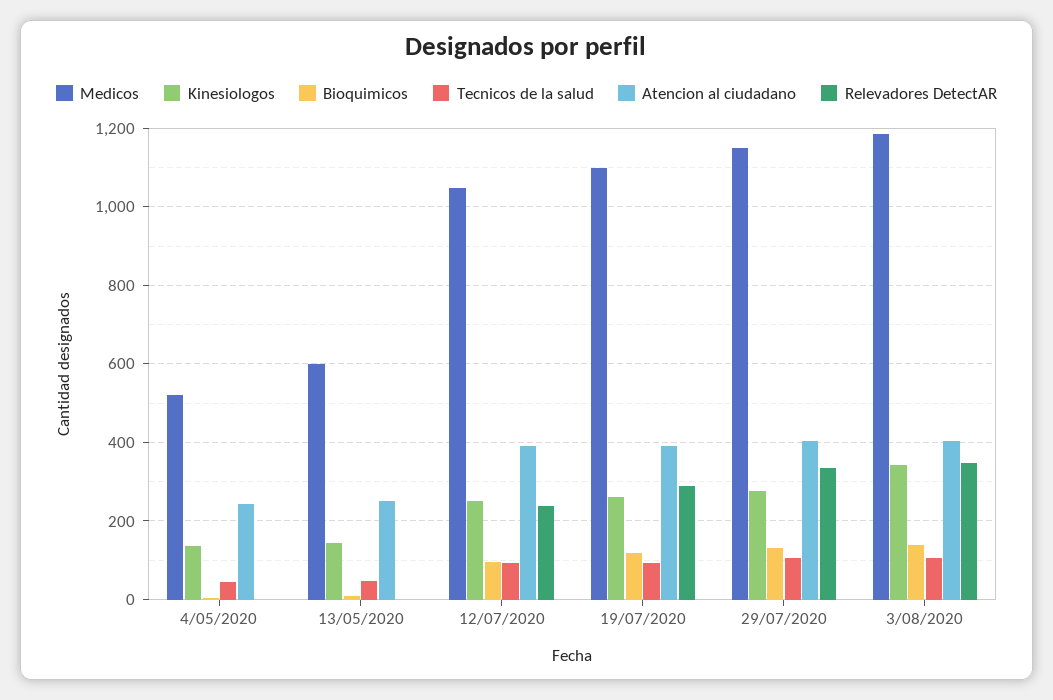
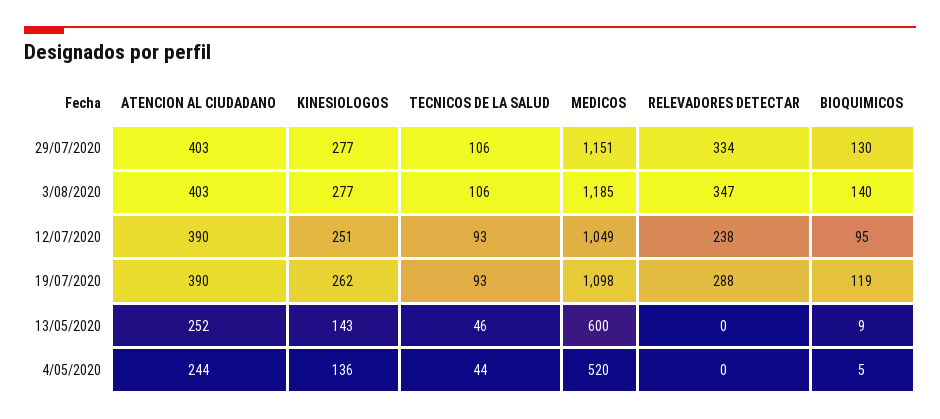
  {
    "Medicos": {
      "4/05/2020": 520,
      "13/05/2020": 600,
      "12/07/2020": 1049,
      "19/07/2020": 1098,
      "29/07/2020": 1151,
      "3/08/2020": 1185
    },
    "Kinesiologos": {
      "4/05/2020": 136,
      "13/05/2020": 143,
      "12/07/2020": 251,
      "19/07/2020": 262,
      "29/07/2020": 277,
-     "3/08/2020": 340
+     "3/08/2020": 277
    },
    "Bioquimicos": {
      "4/05/2020": 5,
      "13/05/2020": 9,
      "12/07/2020": 95,
      "19/07/2020": 119,
      "29/07/2020": 130,
      "3/08/2020": 140
    },
    "Tecnicos de la salud": {
      "4/05/2020": 44,
      "13/05/2020": 46,
      "12/07/2020": 93,
      "19/07/2020": 93,
      "29/07/2020": 106,
      "3/08/2020": 106
    },
    "Atencion al ciudadano": {
      "4/05/2020": 244,
      "13/05/2020": 252,
      "12/07/2020": 390,
      "19/07/2020": 390,
      "29/07/2020": 403,
      "3/08/2020": 403
    },
    "Relevadores DetectAR": {
      "4/05/2020": 0,
      "13/05/2020": 0,
      "12/07/2020": 238,
      "19/07/2020": 288,
      "29/07/2020": 334,
      "3/08/2020": 347
    }
  }

